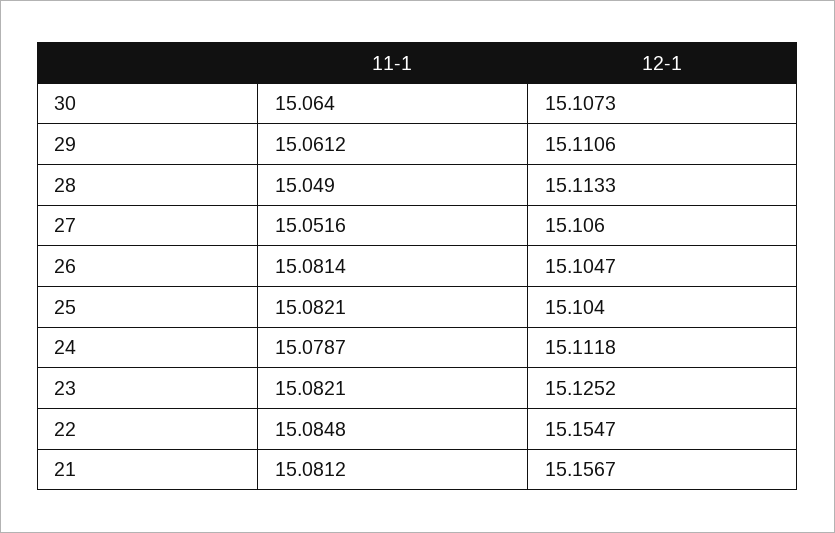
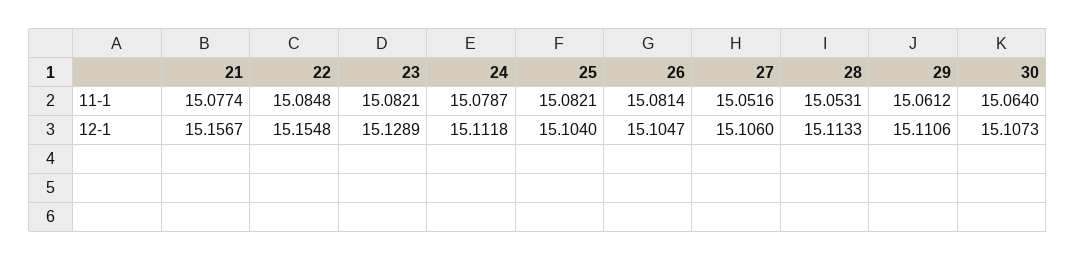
  {
    "11-1": {
      "30": 15.064,
      "29": 15.0612,
-     "28": 15.049,
+     "28": 15.0531,
      "27": 15.0516,
      "26": 15.0814,
      "25": 15.0821,
      "24": 15.0787,
      "23": 15.0821,
      "22": 15.0848,
-     "21": 15.0812
+     "21": 15.0774
    },
    "12-1": {
      "30": 15.1073,
      "29": 15.1106,
      "28": 15.1133,
      "27": 15.106,
      "26": 15.1047,
      "25": 15.104,
      "24": 15.1118,
-     "23": 15.1252,
+     "23": 15.1289,
-     "22": 15.1547,
+     "22": 15.1548,
      "21": 15.1567
    }
  }

